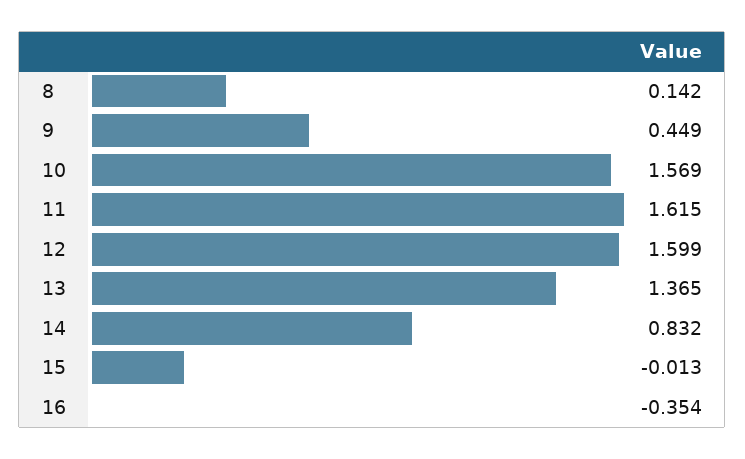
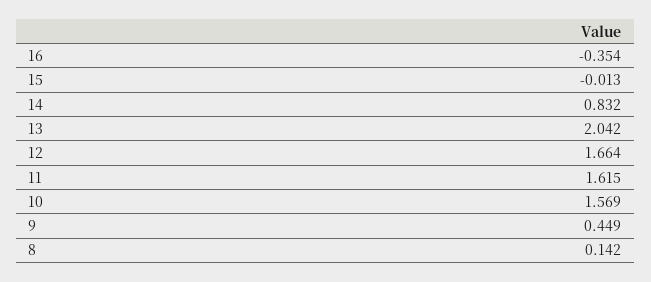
  {
    "8": 0.142,
    "9": 0.449,
    "10": 1.569,
    "11": 1.615,
-   "12": 1.599,
+   "12": 1.664,
-   "13": 1.365,
+   "13": 2.042,
    "14": 0.832,
    "15": -0.013,
    "16": -0.354
  }

